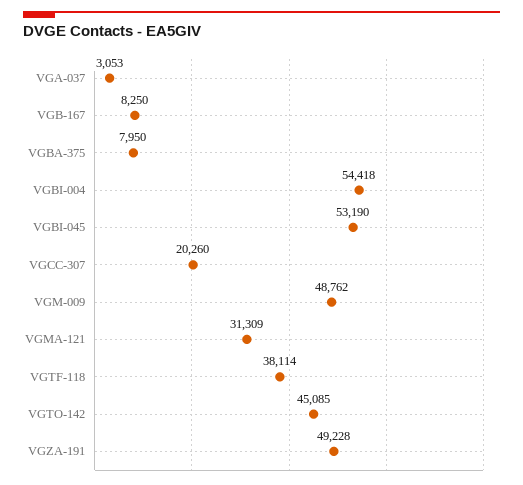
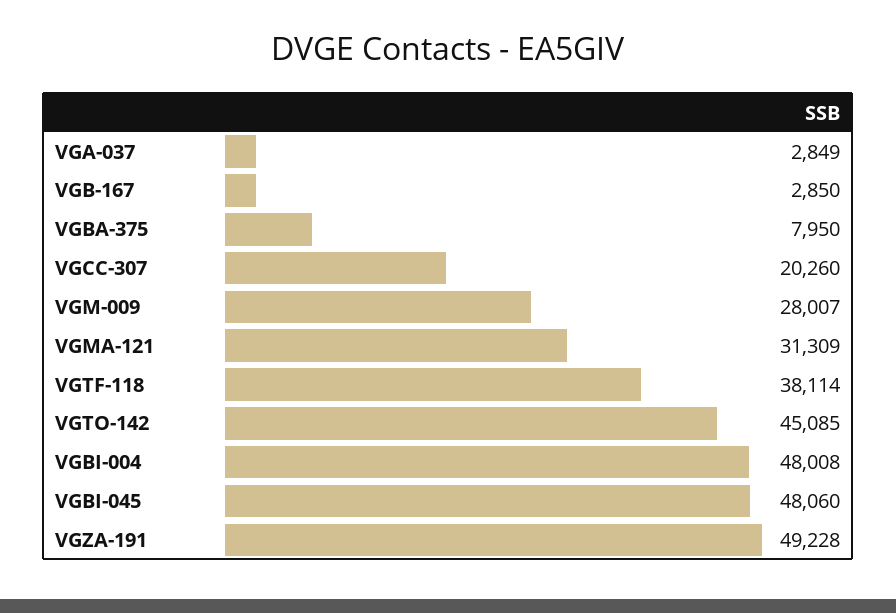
  {
-   "VGA-037": 3053,
+   "VGA-037": 2849,
-   "VGB-167": 8250,
+   "VGB-167": 2850,
    "VGBA-375": 7950,
-   "VGBI-004": 54418,
+   "VGBI-004": 48008,
-   "VGBI-045": 53190,
+   "VGBI-045": 48060,
    "VGCC-307": 20260,
-   "VGM-009": 48762,
+   "VGM-009": 28007,
    "VGMA-121": 31309,
    "VGTF-118": 38114,
    "VGTO-142": 45085,
    "VGZA-191": 49228
  }

